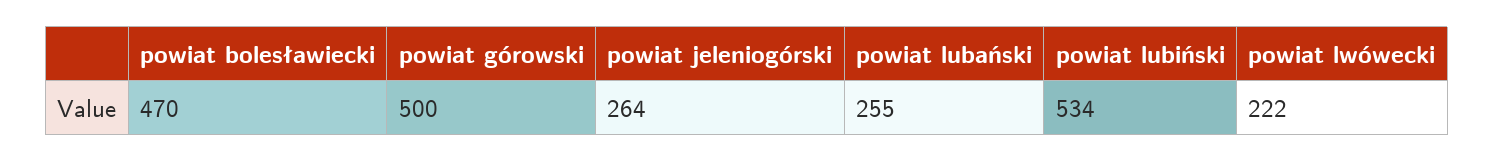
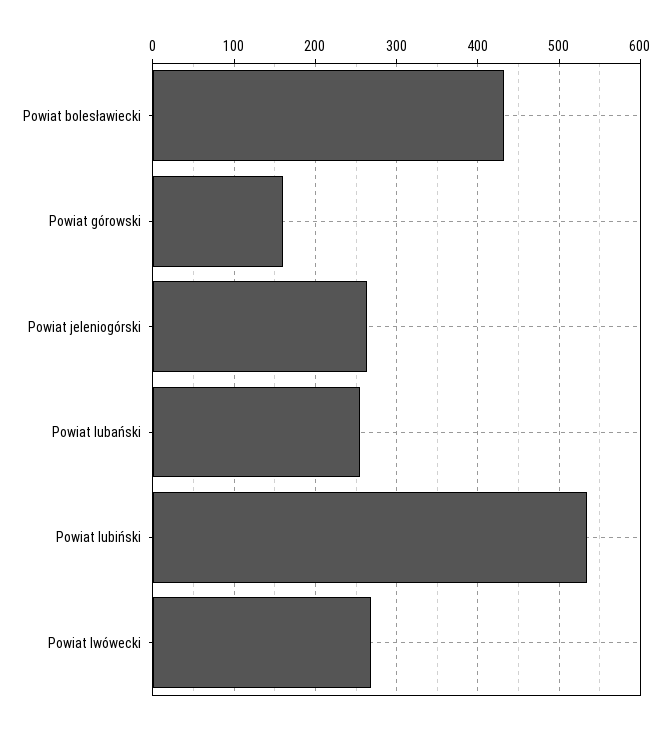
  {
-   "powiat bolesławiecki": 470,
+   "powiat bolesławiecki": 430,
-   "powiat górowski": 500,
+   "powiat górowski": 160,
    "powiat jeleniogórski": 264,
    "powiat lubański": 255,
    "powiat lubiński": 534,
-   "powiat lwówecki": 222
+   "powiat lwówecki": 270
  }

